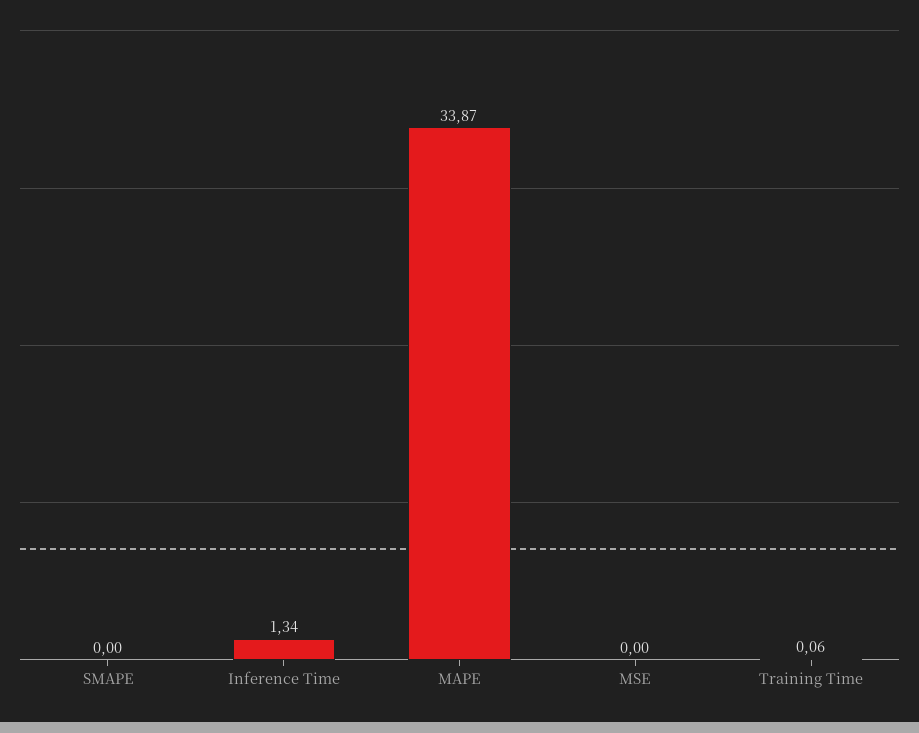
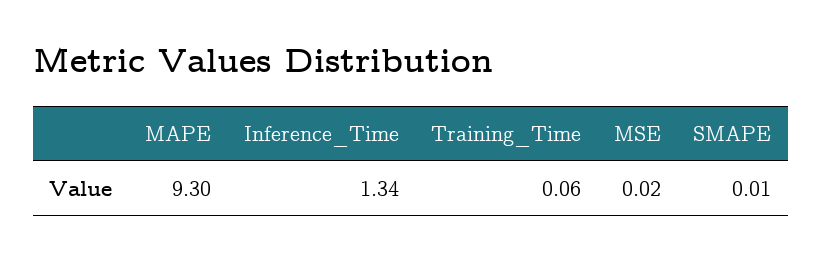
  {
-   "SMAPE": 0,
+   "SMAPE": 0.01,
    "Inference Time": 1.34,
-   "MAPE": 33.87,
+   "MAPE": 9.3,
-   "MSE": 0,
+   "MSE": 0.02,
    "Training Time": 0.06
  }

